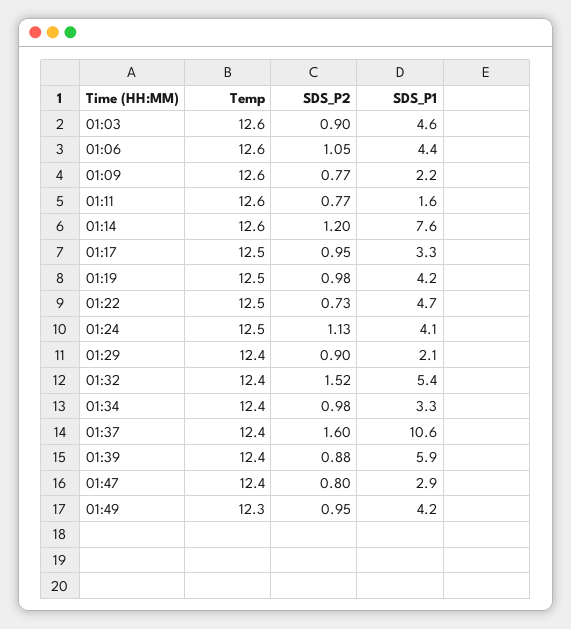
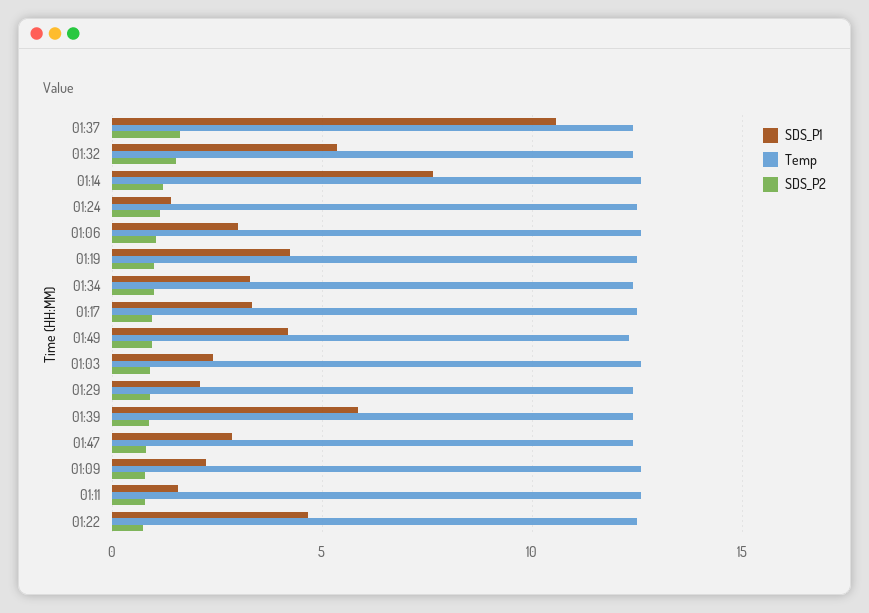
  {
    "Temp": {
      "01:03": 12.6,
      "01:06": 12.6,
      "01:09": 12.6,
      "01:11": 12.6,
      "01:14": 12.6,
      "01:17": 12.5,
      "01:19": 12.5,
      "01:22": 12.5,
      "01:24": 12.5,
      "01:29": 12.4,
      "01:32": 12.4,
      "01:34": 12.4,
      "01:37": 12.4,
      "01:39": 12.4,
      "01:47": 12.4,
      "01:49": 12.3
    },
    "SDS_P2": {
      "01:03": 0.9,
      "01:06": 1.05,
      "01:09": 0.77,
      "01:11": 0.77,
      "01:14": 1.2,
      "01:17": 0.95,
      "01:19": 0.98,
      "01:22": 0.73,
      "01:24": 1.13,
      "01:29": 0.9,
      "01:32": 1.52,
      "01:34": 0.98,
      "01:37": 1.6,
      "01:39": 0.88,
      "01:47": 0.8,
      "01:49": 0.95
    },
    "SDS_P1": {
-     "01:03": 4.6,
+     "01:03": 2.5,
-     "01:06": 4.4,
+     "01:06": 3,
      "01:09": 2.2,
      "01:11": 1.6,
      "01:14": 7.6,
      "01:17": 3.3,
      "01:19": 4.2,
      "01:22": 4.7,
-     "01:24": 4.1,
+     "01:24": 1.5,
      "01:29": 2.1,
      "01:32": 5.4,
      "01:34": 3.3,
      "01:37": 10.6,
      "01:39": 5.9,
      "01:47": 2.9,
      "01:49": 4.2
    }
  }

